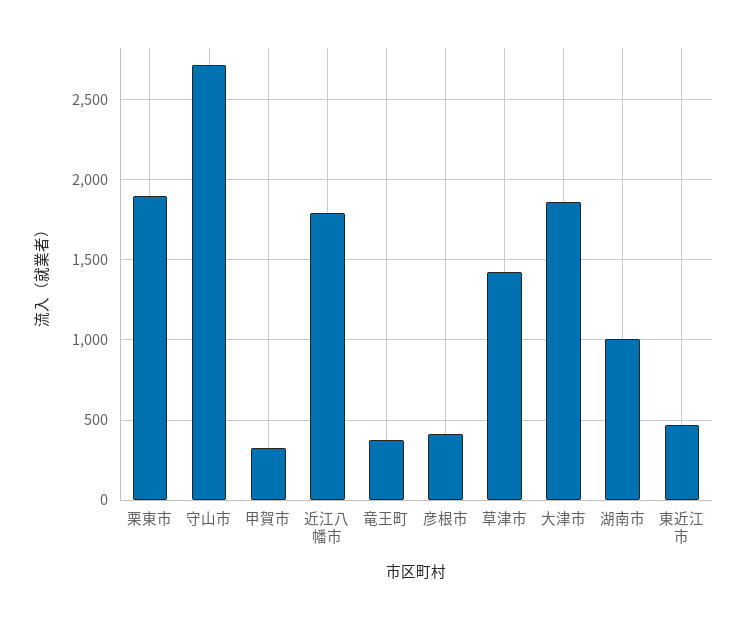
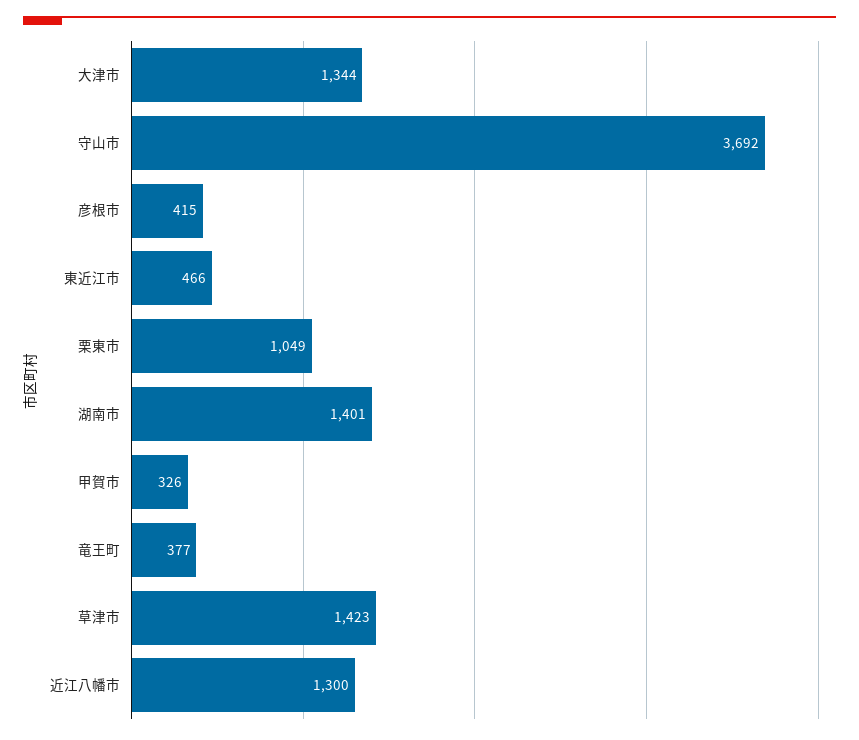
  {
-   "栗東市": 1900,
+   "栗東市": 1049,
-   "守山市": 2700,
+   "守山市": 3692,
    "甲賀市": 326,
-   "近江八幡市": 1800,
+   "近江八幡市": 1300,
    "竜王町": 377,
    "彦根市": 415,
    "草津市": 1423,
-   "大津市": 1850,
+   "大津市": 1344,
-   "湖南市": 1000,
+   "湖南市": 1401,
    "東近江市": 466
  }

